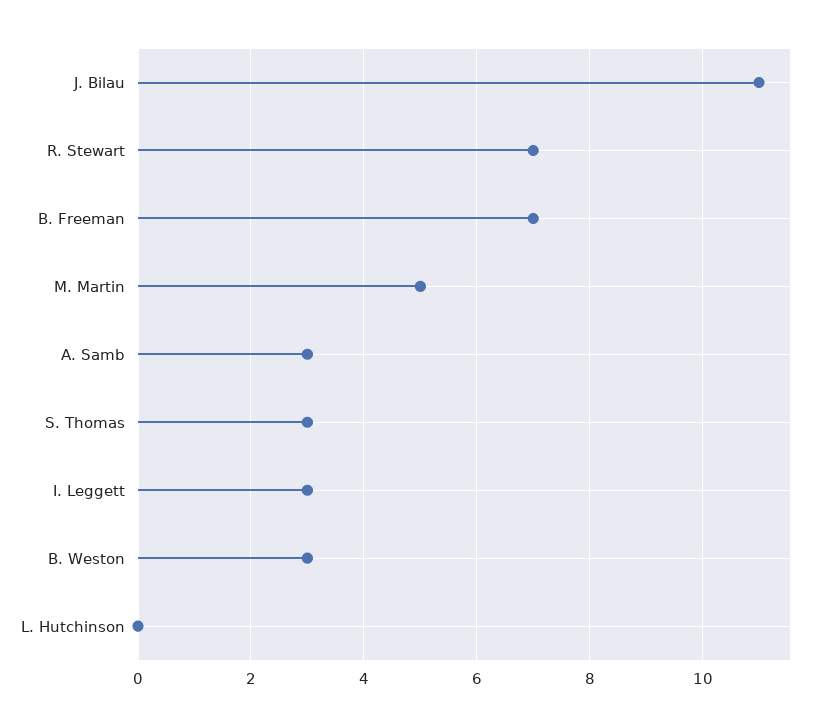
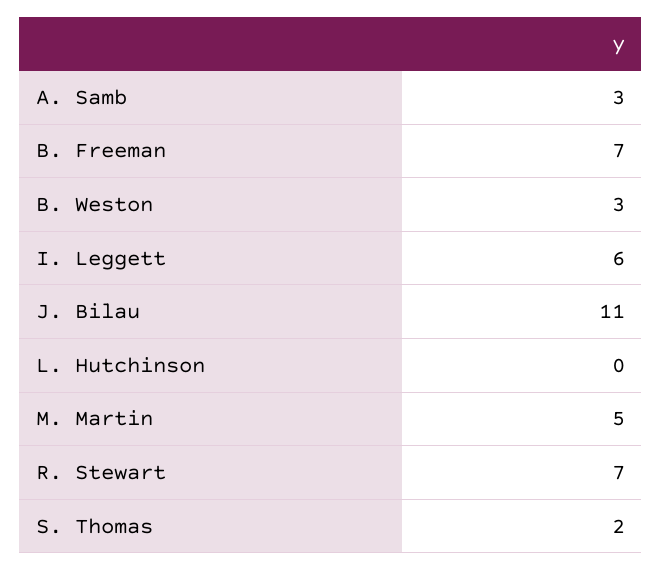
  {
    "J. Bilau": 11,
    "R. Stewart": 7,
    "B. Freeman": 7,
    "M. Martin": 5,
    "A. Samb": 3,
-   "S. Thomas": 3,
+   "S. Thomas": 2,
-   "I. Leggett": 3,
+   "I. Leggett": 6,
    "B. Weston": 3,
    "L. Hutchinson": 0
  }

